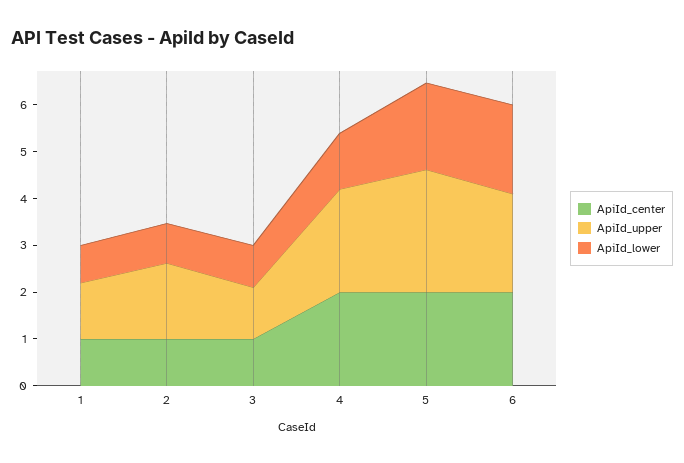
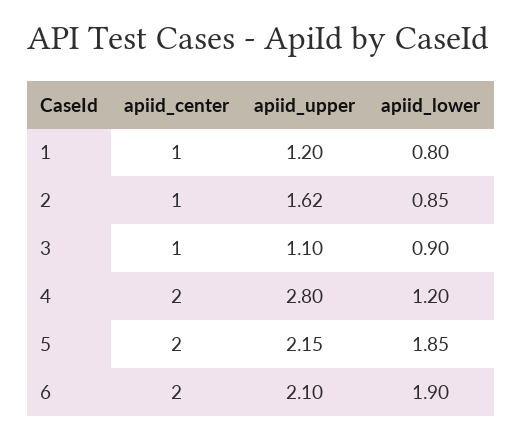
  {
    "ApiId_center": {
      "1": 1,
      "2": 1,
      "3": 1,
      "4": 2,
      "5": 2,
      "6": 2
    },
    "ApiId_upper": {
      "1": 1.2,
      "2": 1.62,
      "3": 1.1,
-     "4": 2.2,
+     "4": 2.8,
-     "5": 2.6,
+     "5": 2.15,
      "6": 2.1
    },
    "ApiId_lower": {
      "1": 0.8,
      "2": 0.85,
      "3": 0.9,
      "4": 1.2,
      "5": 1.85,
      "6": 1.9
    }
  }

